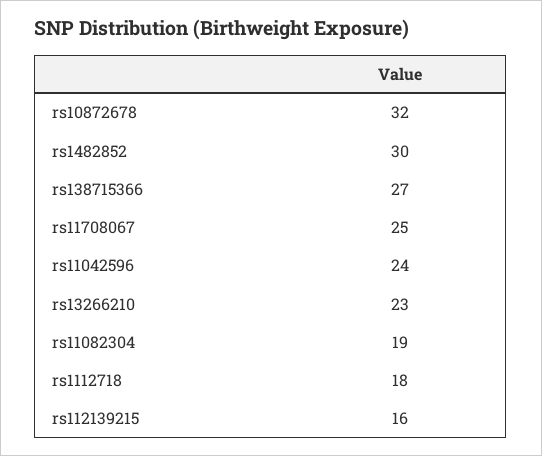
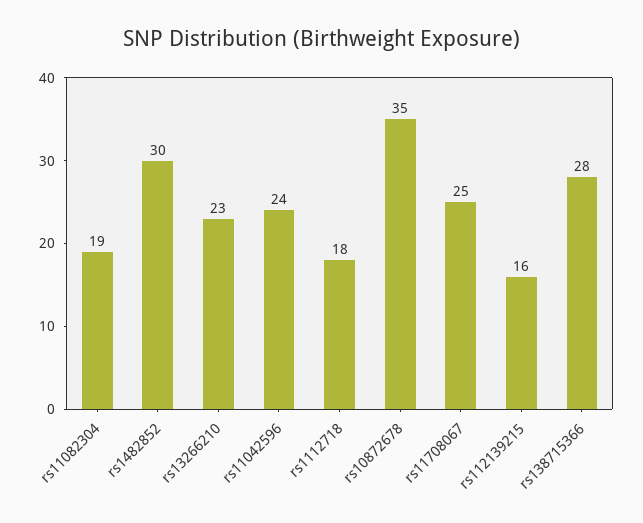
  {
-   "rs10872678": 32,
+   "rs10872678": 35,
    "rs1482852": 30,
-   "rs138715366": 27,
+   "rs138715366": 28,
    "rs11708067": 25,
    "rs11042596": 24,
    "rs13266210": 23,
    "rs11082304": 19,
    "rs1112718": 18,
    "rs112139215": 16
  }

